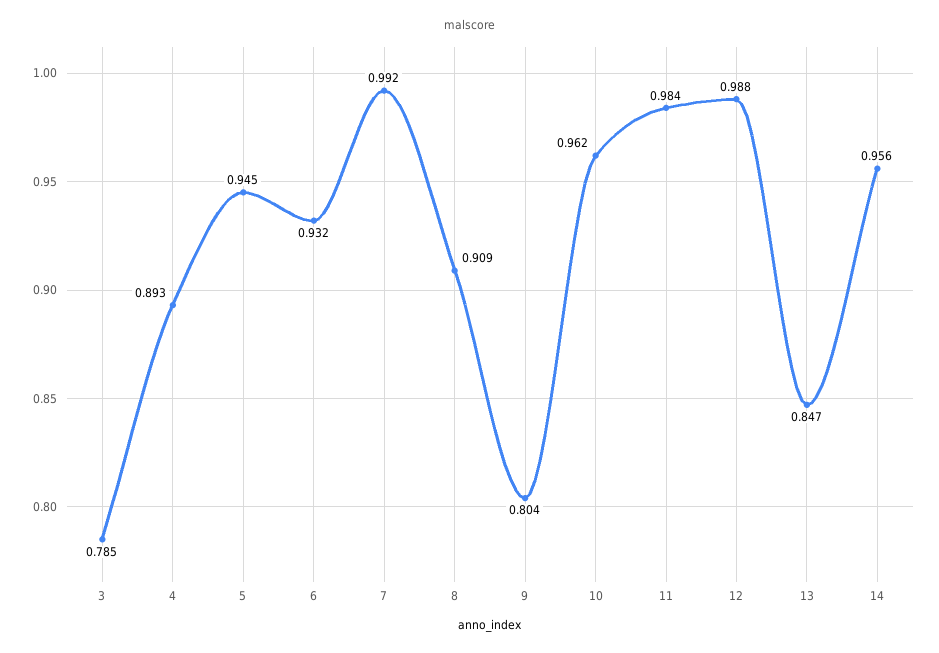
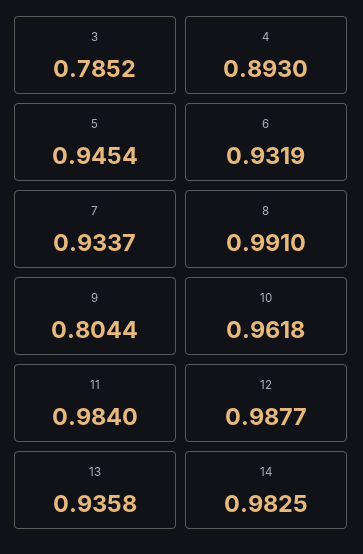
  {
    "3": 0.7852,
    "4": 0.893,
    "5": 0.9454,
    "6": 0.9319,
-   "7": 0.992,
+   "7": 0.9337,
-   "8": 0.909,
+   "8": 0.991,
    "9": 0.8044,
    "10": 0.9618,
    "11": 0.984,
    "12": 0.9877,
-   "13": 0.847,
+   "13": 0.9358,
-   "14": 0.956
+   "14": 0.9825
  }

